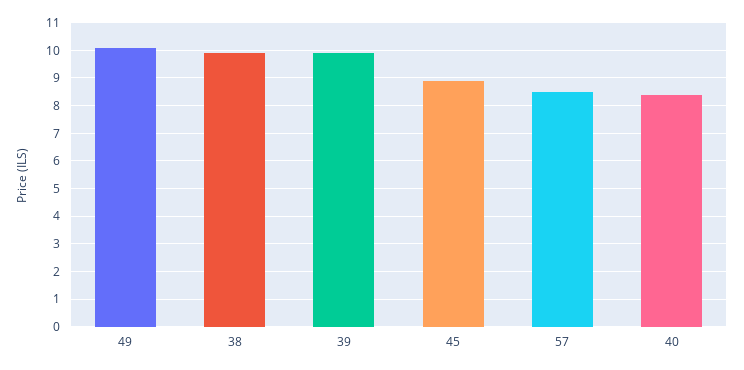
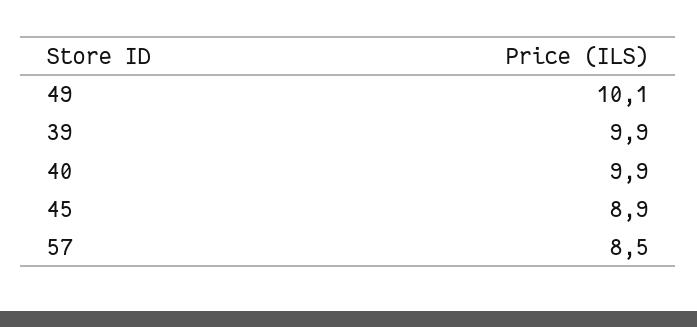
  {
    "49": 10.1,
-   "38": 10,
    "39": 9.9,
    "45": 8.9,
    "57": 8.5,
-   "40": 8.5
+   "40": 9.9
  }

